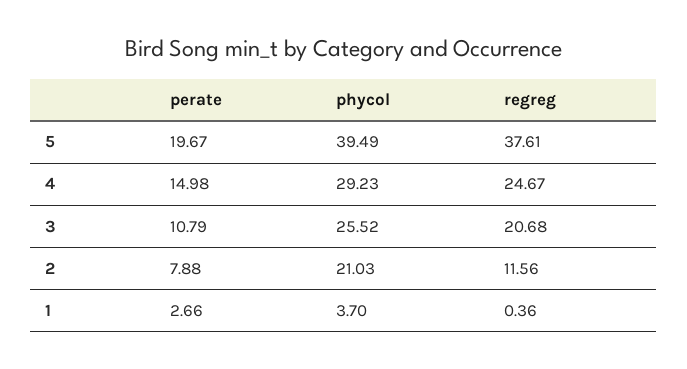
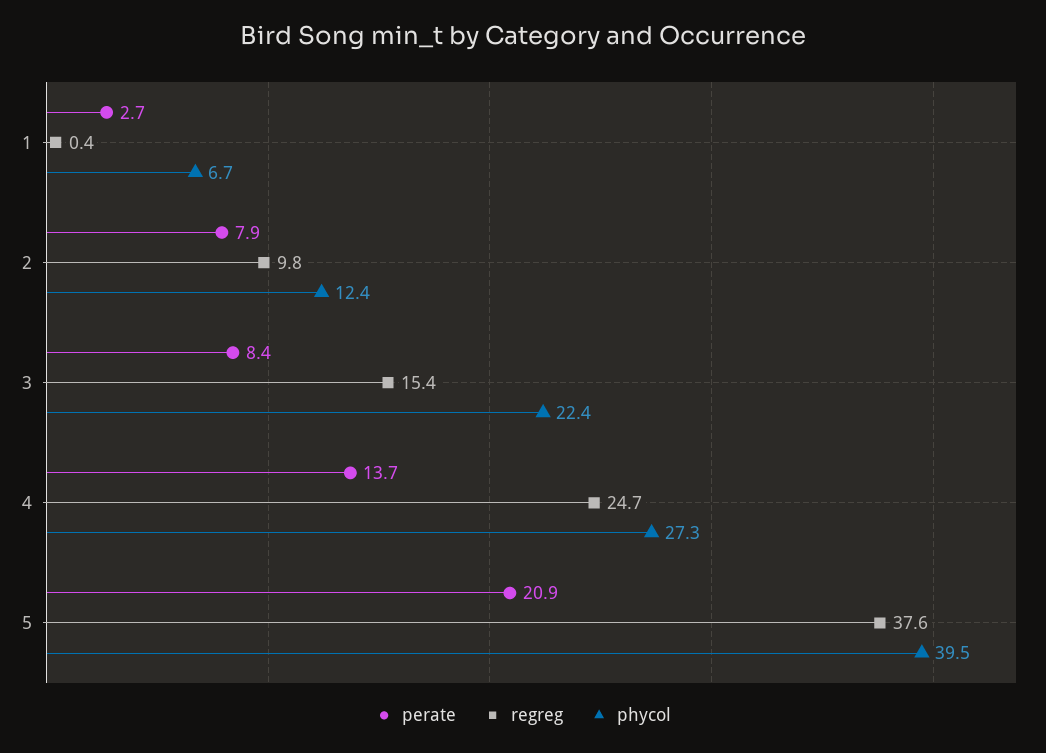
  {
    "perate": {
-     "5": 19.67,
+     "5": 20.9,
-     "4": 14.98,
+     "4": 13.7,
-     "3": 10.79,
+     "3": 8.4,
      "2": 7.88,
      "1": 2.66
    },
    "phycol": {
      "5": 39.49,
-     "4": 29.23,
+     "4": 27.3,
-     "3": 25.52,
+     "3": 22.4,
-     "2": 21.03,
+     "2": 12.4,
-     "1": 3.7
+     "1": 6.7
    },
    "regreg": {
      "5": 37.61,
      "4": 24.67,
-     "3": 20.68,
+     "3": 15.4,
-     "2": 11.56,
+     "2": 9.8,
      "1": 0.36
    }
  }

